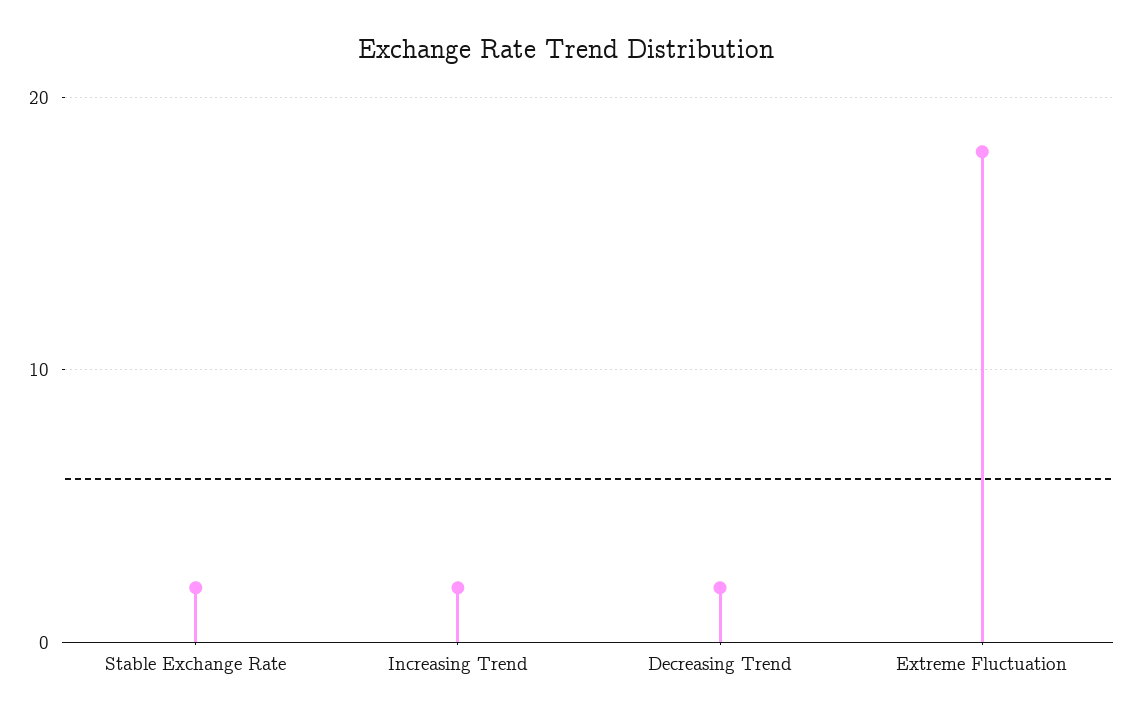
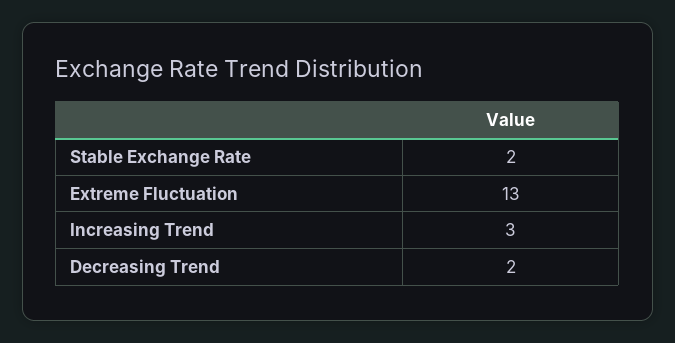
  {
    "Stable Exchange Rate": 2,
-   "Increasing Trend": 2,
+   "Increasing Trend": 3,
    "Decreasing Trend": 2,
-   "Extreme Fluctuation": 18
+   "Extreme Fluctuation": 13
  }

